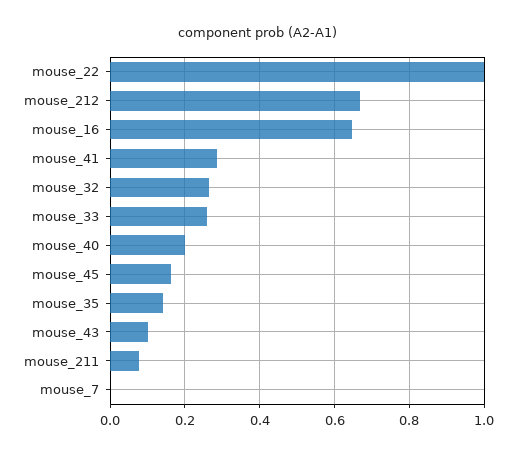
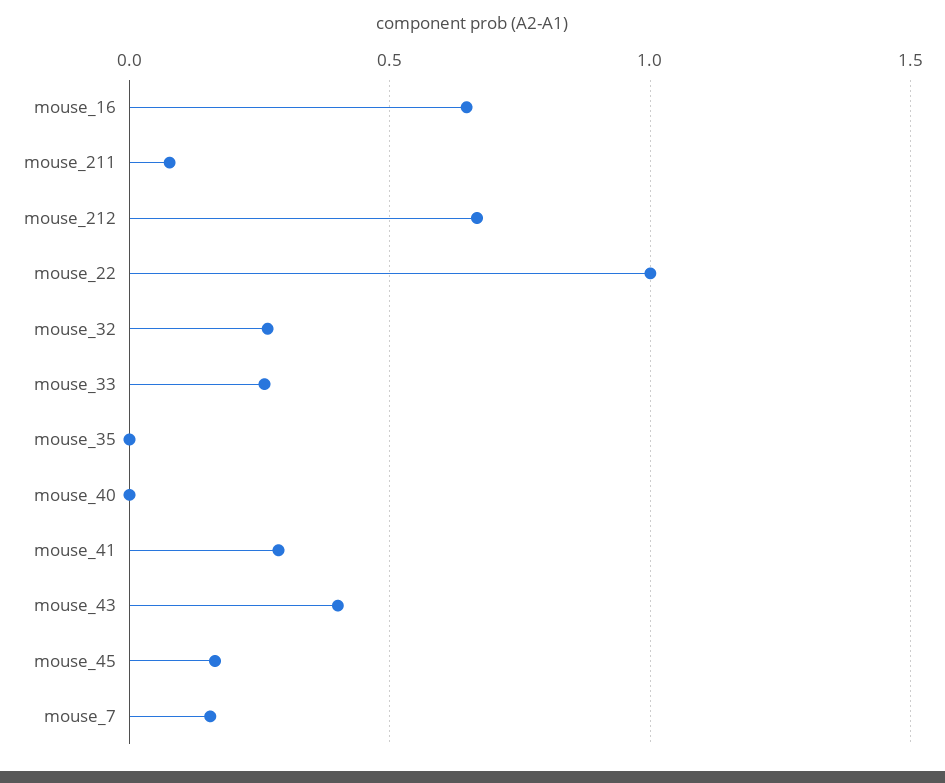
  {
    "mouse_22": 1,
    "mouse_212": 0.66,
    "mouse_16": 0.64,
    "mouse_41": 0.28,
    "mouse_32": 0.26,
    "mouse_33": 0.26,
-   "mouse_40": 0.2,
+   "mouse_40": 0,
    "mouse_45": 0.16,
-   "mouse_35": 0.14,
+   "mouse_35": 0,
-   "mouse_43": 0.1,
+   "mouse_43": 0.4,
    "mouse_211": 0.08,
-   "mouse_7": 0
+   "mouse_7": 0.15
  }

